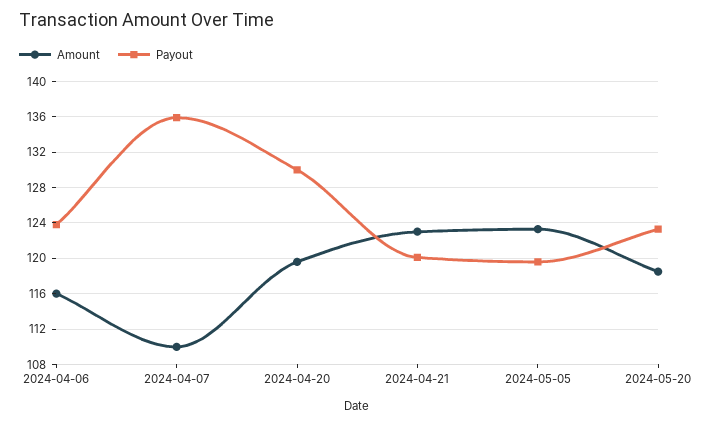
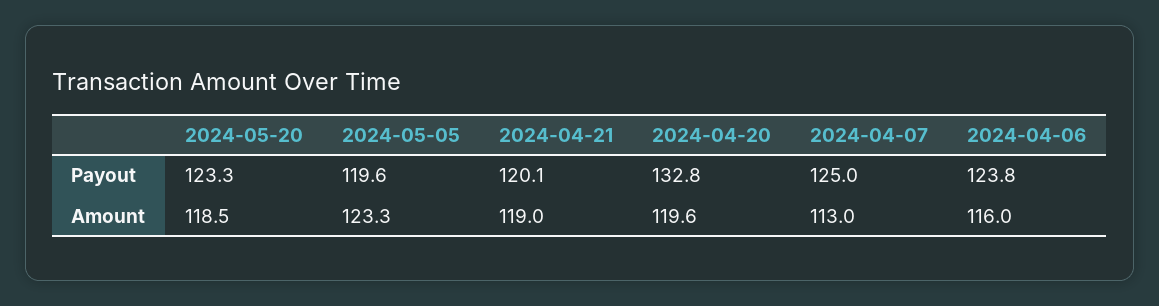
  {
    "Amount": {
      "2024-04-06": 116,
-     "2024-04-07": 110,
+     "2024-04-07": 113,
      "2024-04-20": 119.6,
-     "2024-04-21": 123,
+     "2024-04-21": 119,
      "2024-05-05": 123.3,
      "2024-05-20": 118.5
    },
    "Payout": {
      "2024-04-06": 123.8,
-     "2024-04-07": 136,
+     "2024-04-07": 125,
-     "2024-04-20": 130,
+     "2024-04-20": 132.8,
      "2024-04-21": 120.1,
      "2024-05-05": 119.6,
      "2024-05-20": 123.3
    }
  }

